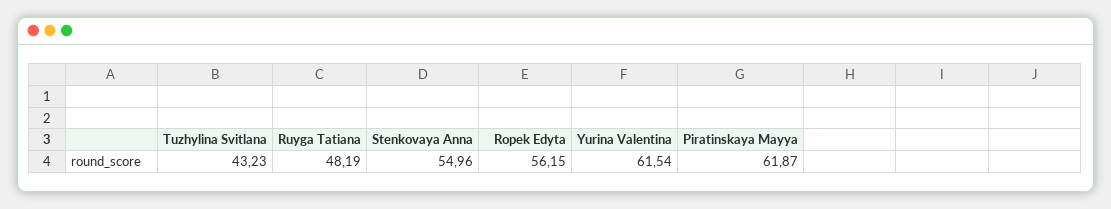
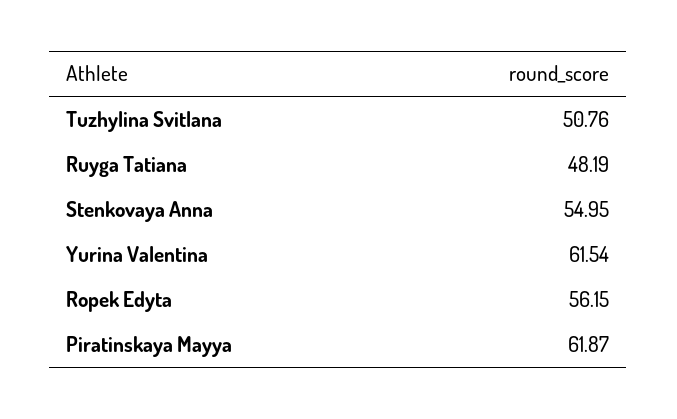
  {
-   "Tuzhylina Svitlana": 43.23,
+   "Tuzhylina Svitlana": 50.76,
    "Ruyga Tatiana": 48.19,
-   "Stenkovaya Anna": 54.96,
+   "Stenkovaya Anna": 54.95,
    "Ropek Edyta": 56.15,
    "Yurina Valentina": 61.54,
    "Piratinskaya Mayya": 61.87
  }

